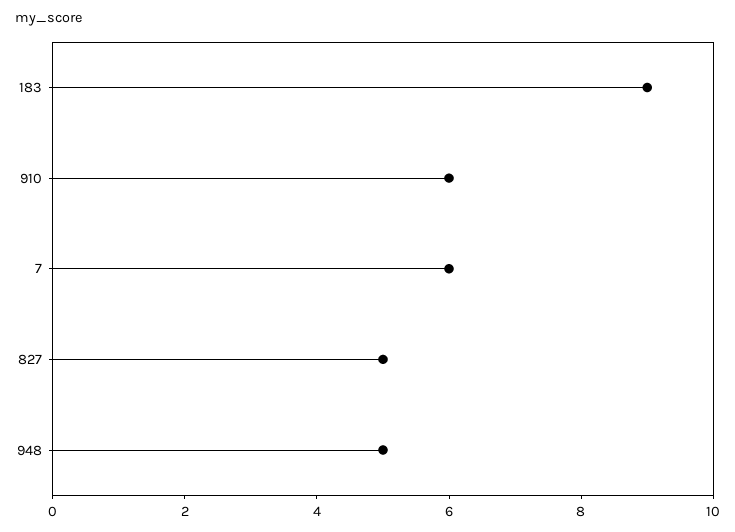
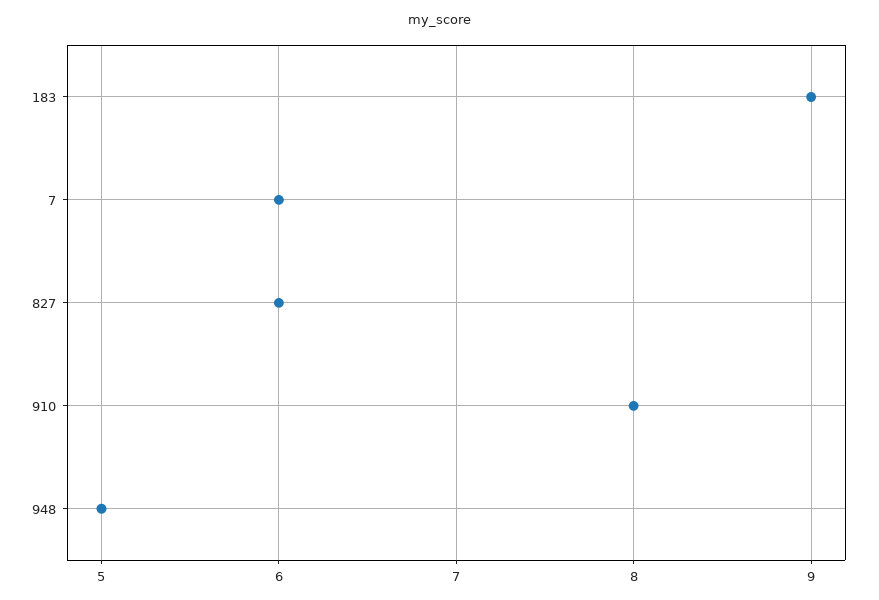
  {
    "183": 9,
-   "910": 6,
+   "910": 8,
    "7": 6,
-   "827": 5,
+   "827": 6,
    "948": 5
  }

